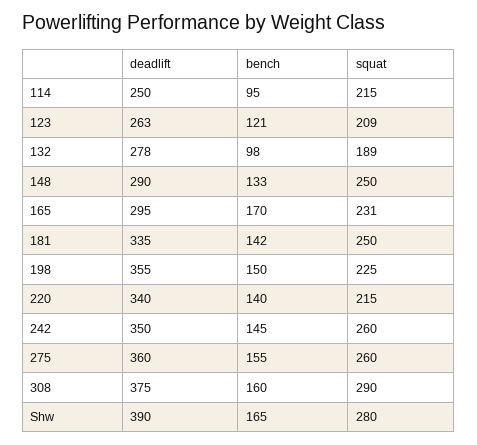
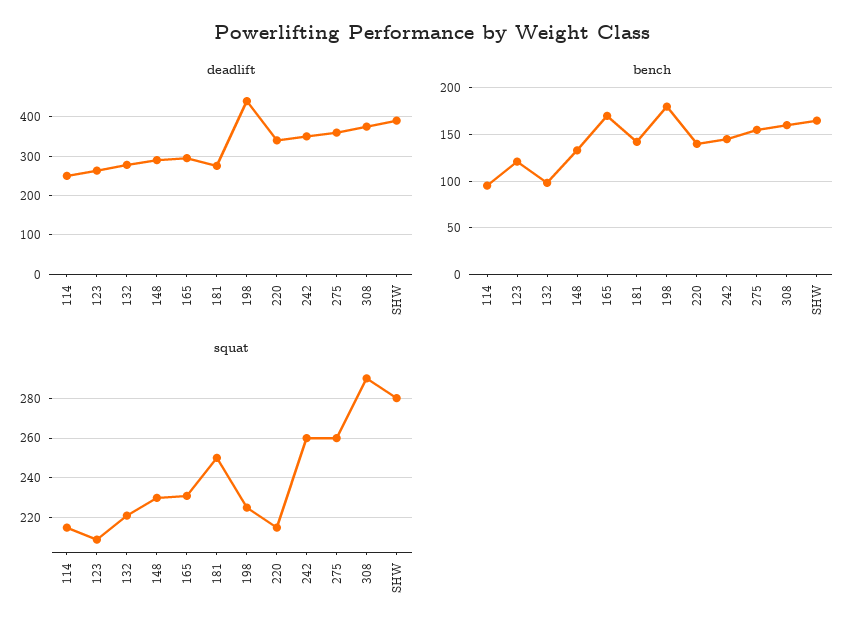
  {
    "deadlift": {
      "114": 250,
      "123": 263,
      "132": 278,
      "148": 290,
      "165": 295,
-     "181": 335,
+     "181": 280,
-     "198": 355,
+     "198": 440,
      "220": 340,
      "242": 350,
      "275": 360,
      "308": 375,
      "Shw": 390
    },
    "bench": {
      "114": 95,
      "123": 121,
      "132": 98,
      "148": 133,
      "165": 170,
      "181": 142,
-     "198": 150,
+     "198": 180,
      "220": 140,
      "242": 145,
      "275": 155,
      "308": 160,
      "Shw": 165
    },
    "squat": {
      "114": 215,
      "123": 209,
-     "132": 189,
+     "132": 220,
-     "148": 250,
+     "148": 230,
      "165": 231,
      "181": 250,
      "198": 225,
      "220": 215,
      "242": 260,
      "275": 260,
      "308": 290,
      "Shw": 280
    }
  }

